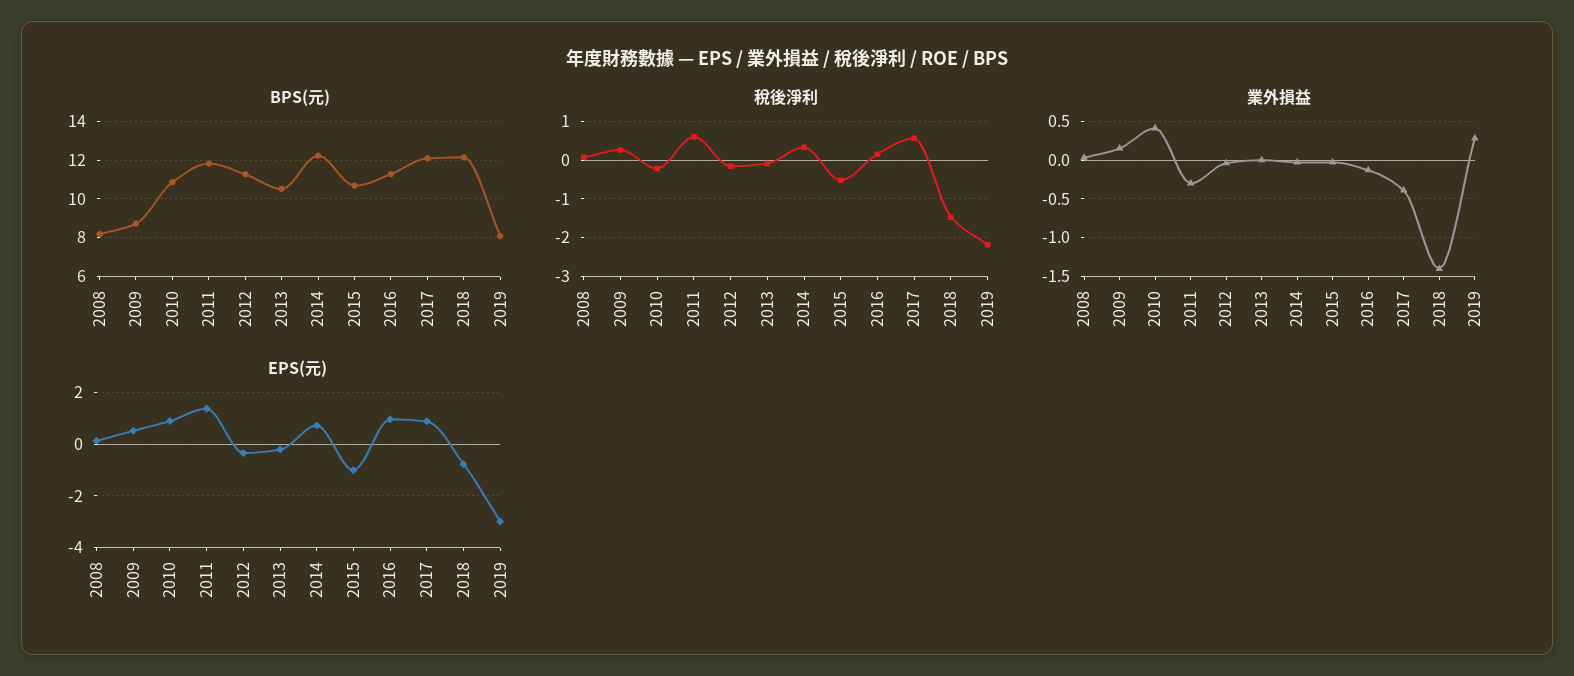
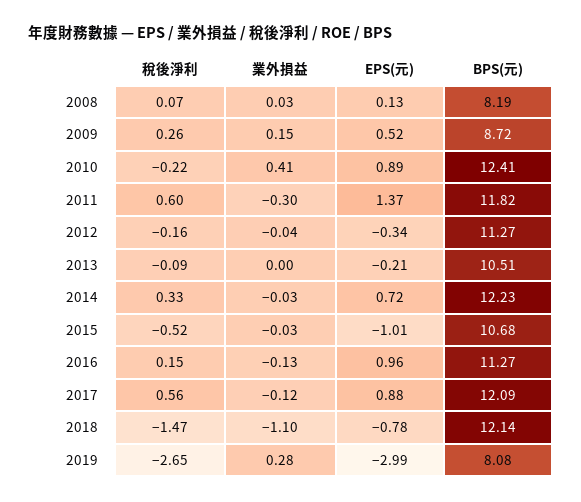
  {
    "BPS(元)": {
      "2008": 8.19,
      "2009": 8.72,
-     "2010": 11,
+     "2010": 12.41,
      "2011": 11.82,
      "2012": 11.27,
      "2013": 10.51,
      "2014": 12.23,
      "2015": 10.68,
      "2016": 11.27,
      "2017": 12.09,
      "2018": 12.14,
      "2019": 8.08
    },
    "稅後淨利": {
      "2008": 0.07,
      "2009": 0.26,
      "2010": -0.22,
      "2011": 0.6,
      "2012": -0.16,
      "2013": -0.09,
      "2014": 0.33,
      "2015": -0.52,
      "2016": 0.15,
      "2017": 0.56,
      "2018": -1.47,
-     "2019": -2.2
+     "2019": -2.65
    },
    "業外損益": {
      "2008": 0.03,
      "2009": 0.15,
      "2010": 0.41,
      "2011": -0.3,
      "2012": -0.04,
      "2013": 0,
      "2014": -0.03,
      "2015": -0.03,
      "2016": -0.13,
-     "2017": -0.4,
+     "2017": -0.12,
-     "2018": -1.4,
+     "2018": -1.1,
      "2019": 0.28
    },
    "EPS(元)": {
      "2008": 0.13,
      "2009": 0.52,
      "2010": 0.89,
      "2011": 1.37,
      "2012": -0.34,
      "2013": -0.21,
      "2014": 0.72,
      "2015": -1.01,
      "2016": 0.96,
      "2017": 0.88,
      "2018": -0.78,
      "2019": -2.99
    }
  }

